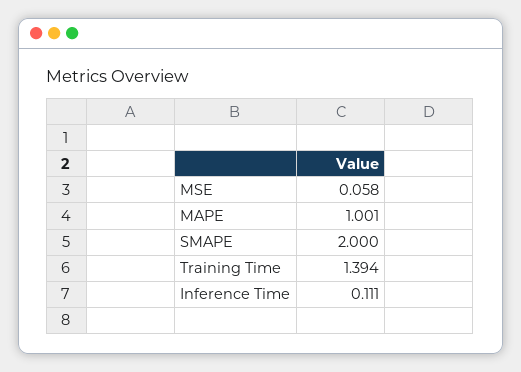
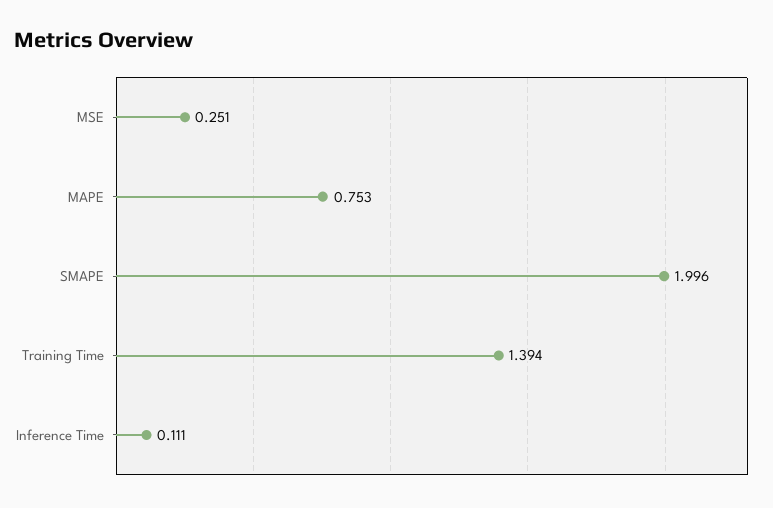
  {
-   "MSE": 0.058,
+   "MSE": 0.251,
-   "MAPE": 1.001,
+   "MAPE": 0.753,
-   "SMAPE": 2,
+   "SMAPE": 1.996,
    "Training Time": 1.394,
    "Inference Time": 0.111
  }

